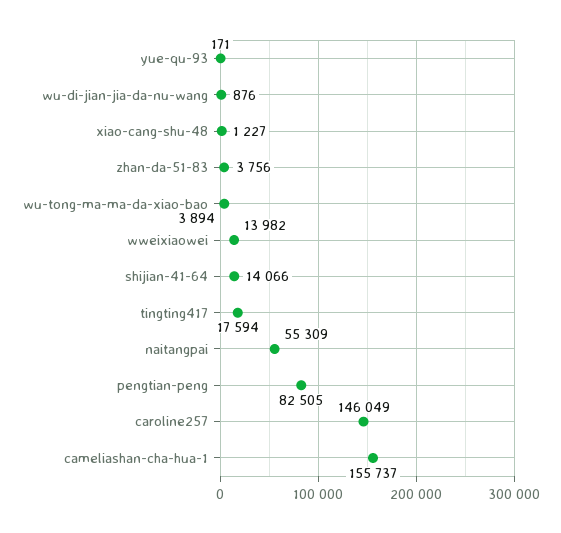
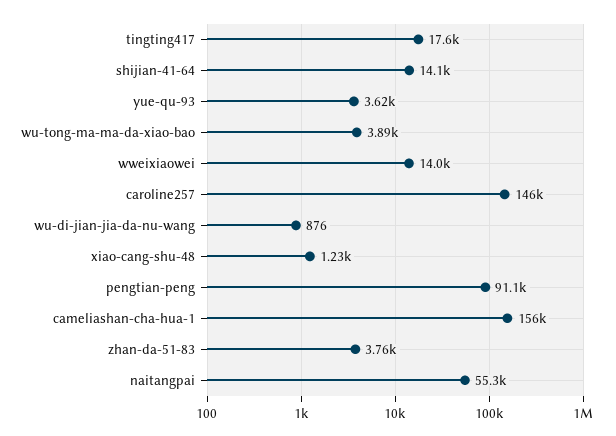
  {
-   "yue-qu-93": 171,
+   "yue-qu-93": 3620,
    "wu-di-jian-jia-da-nu-wang": 876,
    "xiao-cang-shu-48": 1227,
    "zhan-da-51-83": 3756,
    "wu-tong-ma-ma-da-xiao-bao": 3894,
    "wweixiaowei": 13982,
    "shijian-41-64": 14066,
    "tingting417": 17594,
    "naitangpai": 55309,
-   "pengtian-peng": 82505,
+   "pengtian-peng": 91100,
    "caroline257": 146049,
    "cameliashan-cha-hua-1": 155737
  }

